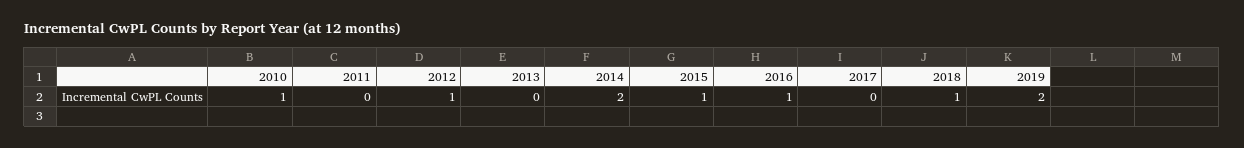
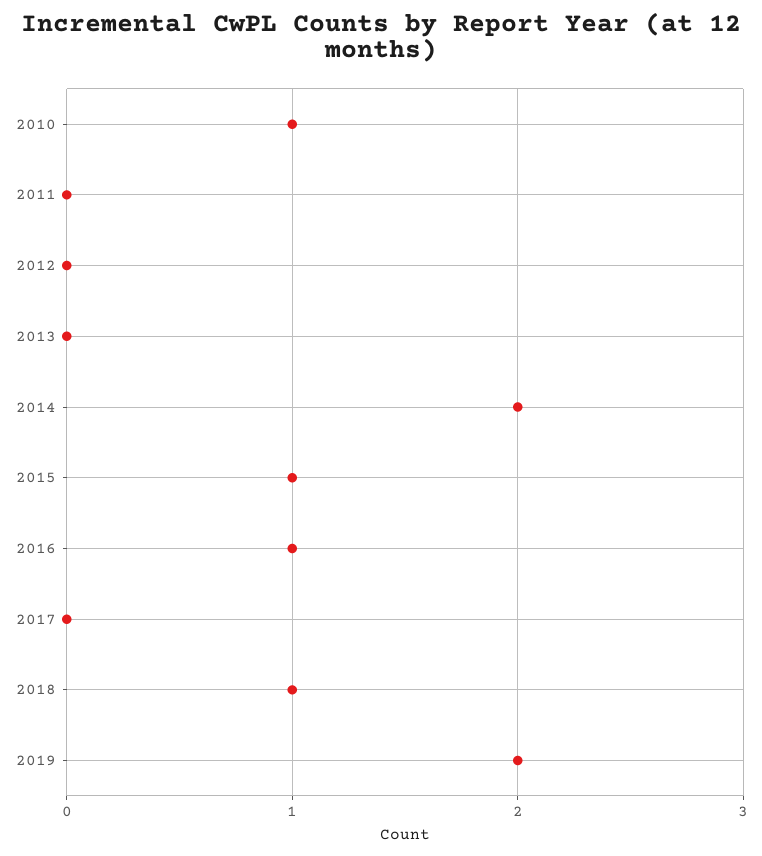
  {
    "2010": 1,
    "2011": 0,
-   "2012": 1,
+   "2012": 0,
    "2013": 0,
    "2014": 2,
    "2015": 1,
    "2016": 1,
    "2017": 0,
    "2018": 1,
    "2019": 2
  }

